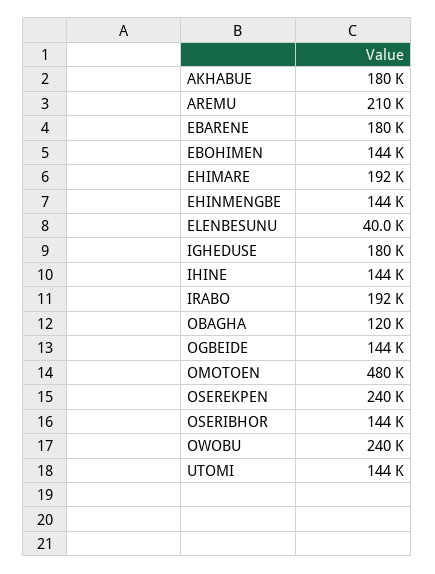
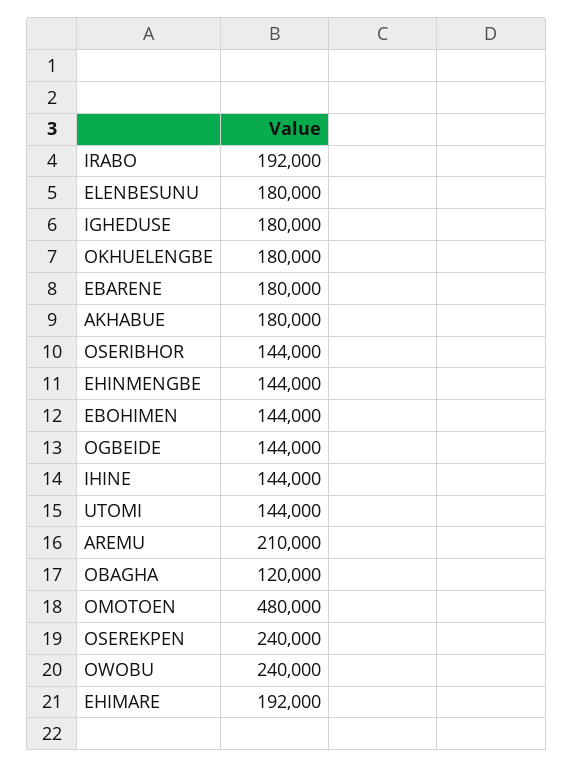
  {
    "AKHABUE": 180000,
    "AREMU": 210000,
    "EBARENE": 180000,
    "EBOHIMEN": 144000,
    "EHIMARE": 192000,
    "EHINMENGBE": 144000,
-   "ELENBESUNU": 40000,
+   "ELENBESUNU": 180000,
    "IGHEDUSE": 180000,
    "IHINE": 144000,
    "IRABO": 192000,
    "OBAGHA": 120000,
    "OGBEIDE": 144000,
    "OMOTOEN": 480000,
    "OSEREKPEN": 240000,
    "OSERIBHOR": 144000,
    "OWOBU": 240000,
-   "UTOMI": 144000
+   "UTOMI": 144000,
+   "OKHUELENGBE": 180000
  }

